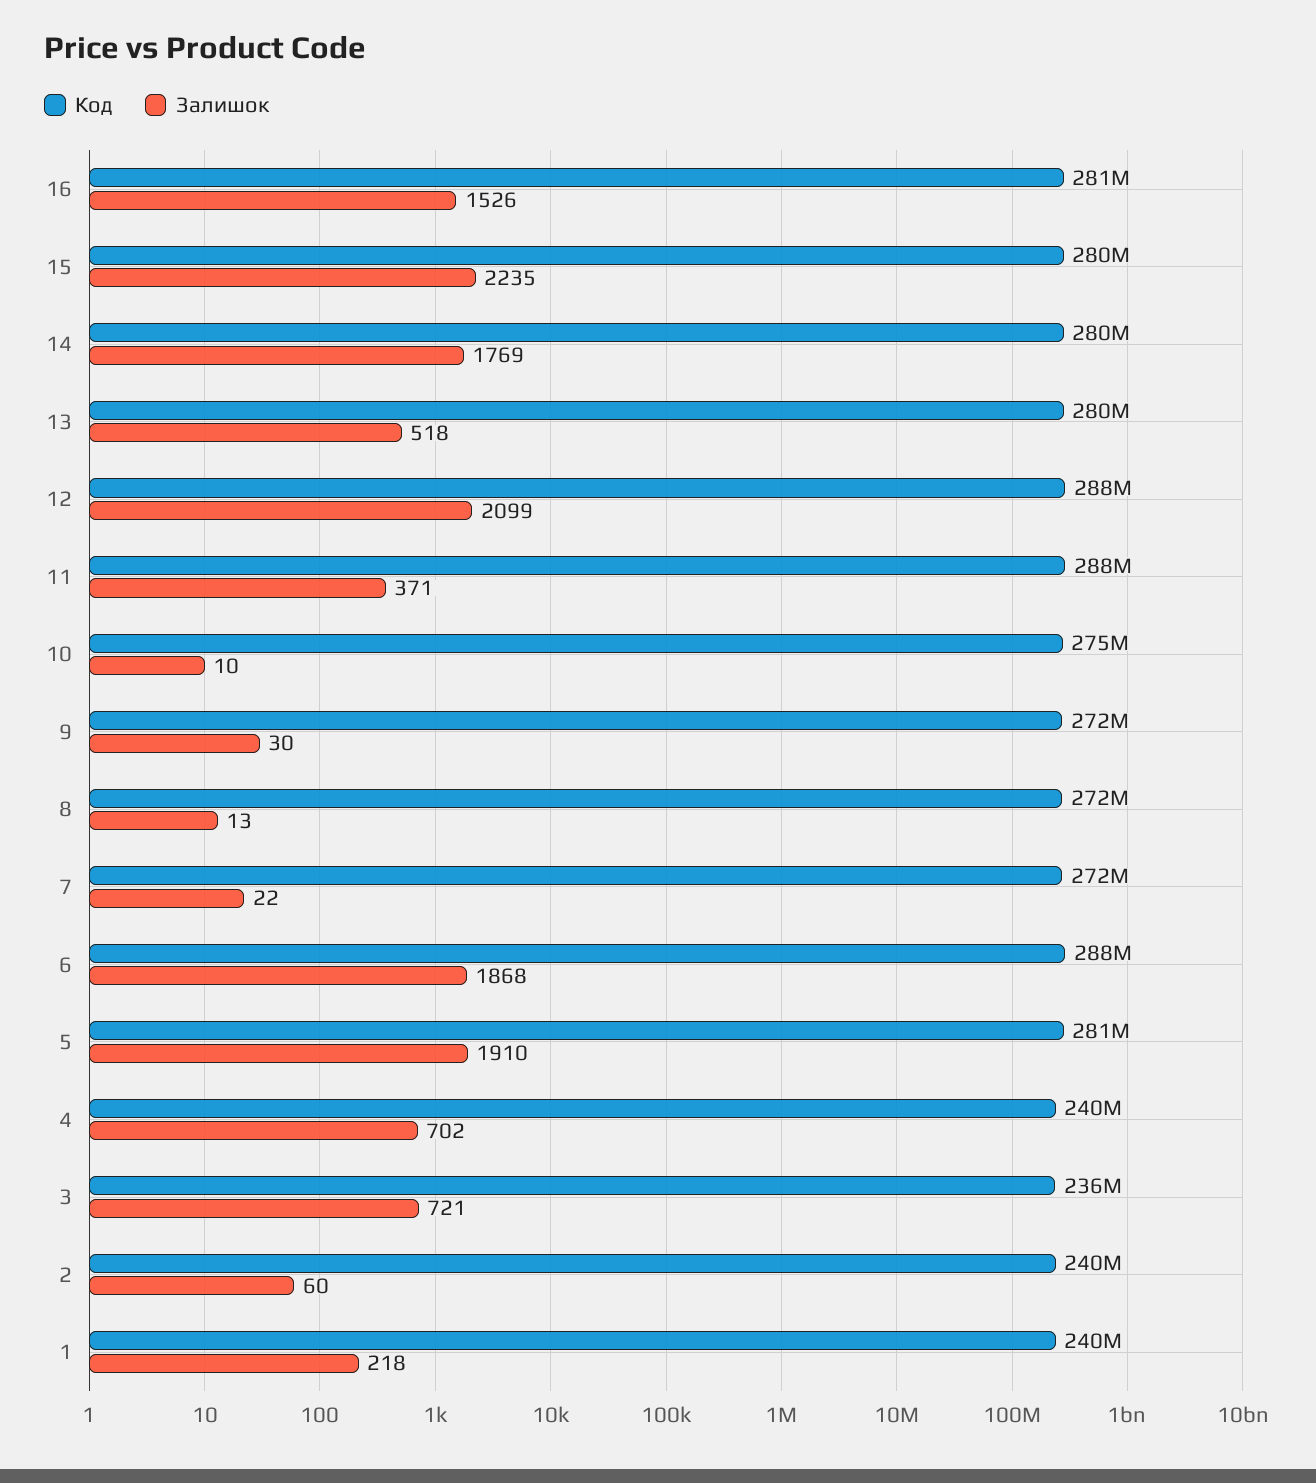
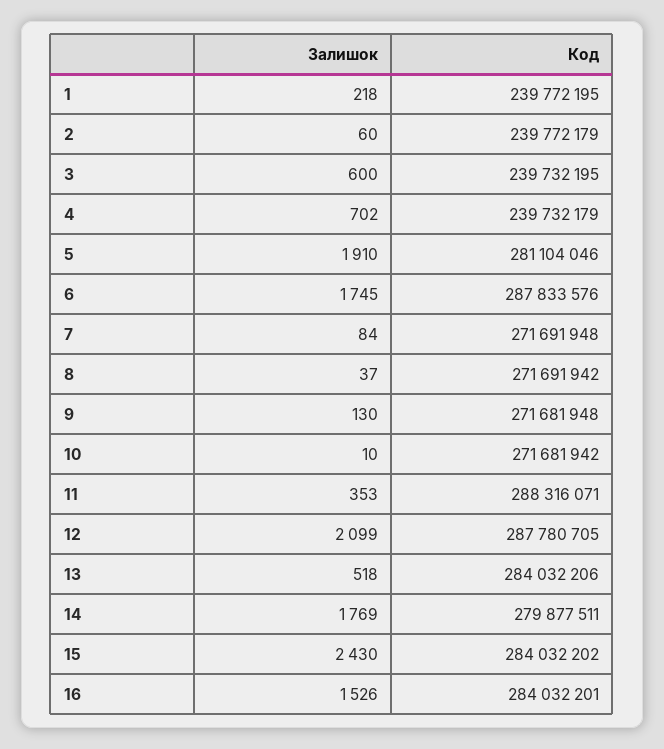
  {
    "Код": {
-     "16": 281000000,
+     "16": 284032201,
-     "15": 280000000,
+     "15": 284032202,
      "14": 279877511,
-     "13": 280000000,
+     "13": 284032206,
      "12": 287780705,
      "11": 288316071,
-     "10": 275000000,
+     "10": 271681942,
      "9": 271681948,
      "8": 271691942,
      "7": 271691948,
      "6": 287833576,
      "5": 281104046,
      "4": 239732179,
-     "3": 236000000,
+     "3": 239732195,
      "2": 239772179,
      "1": 239772195
    },
    "Залишок": {
      "16": 1526,
-     "15": 2235,
+     "15": 2430,
      "14": 1769,
      "13": 518,
      "12": 2099,
-     "11": 371,
+     "11": 353,
      "10": 10,
-     "9": 30,
+     "9": 130,
-     "8": 13,
+     "8": 37,
-     "7": 22,
+     "7": 84,
-     "6": 1868,
+     "6": 1745,
      "5": 1910,
      "4": 702,
-     "3": 721,
+     "3": 600,
      "2": 60,
      "1": 218
    }
  }

